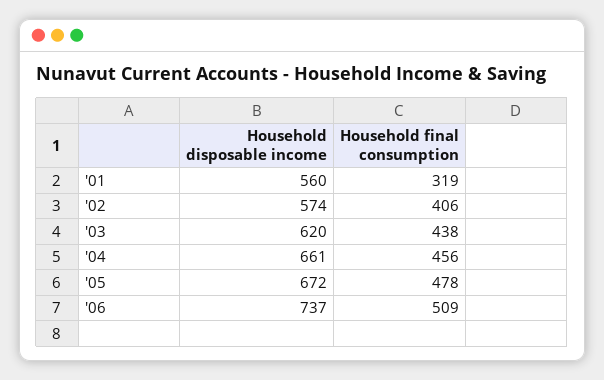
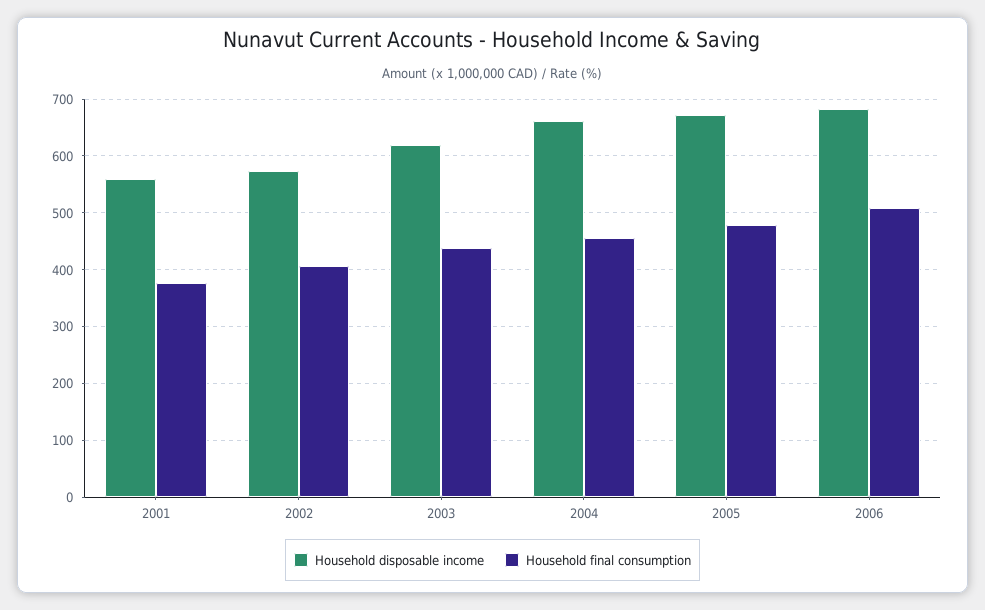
  {
    "Household disposable income": {
      "'01": 560,
      "'02": 574,
      "'03": 620,
      "'04": 661,
      "'05": 672,
-     "'06": 737
+     "'06": 680
    },
    "Household final consumption": {
-     "'01": 319,
+     "'01": 380,
      "'02": 406,
      "'03": 438,
      "'04": 456,
      "'05": 478,
      "'06": 509
    }
  }

